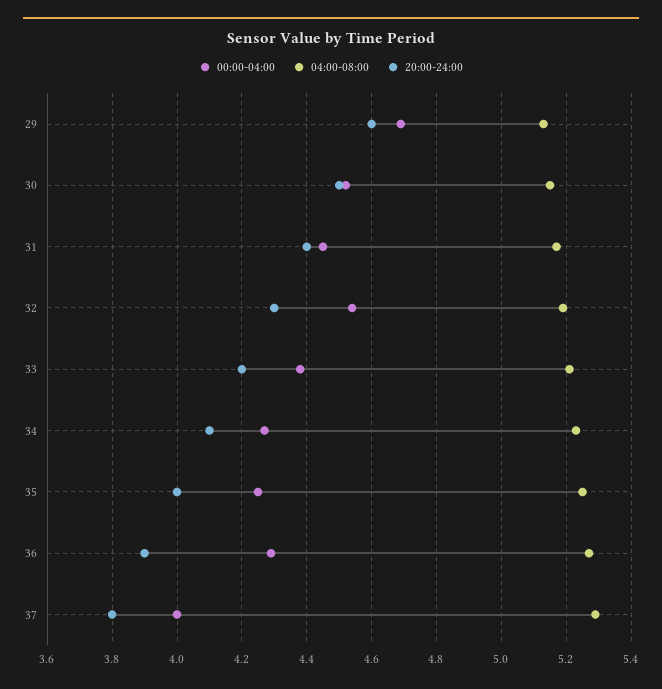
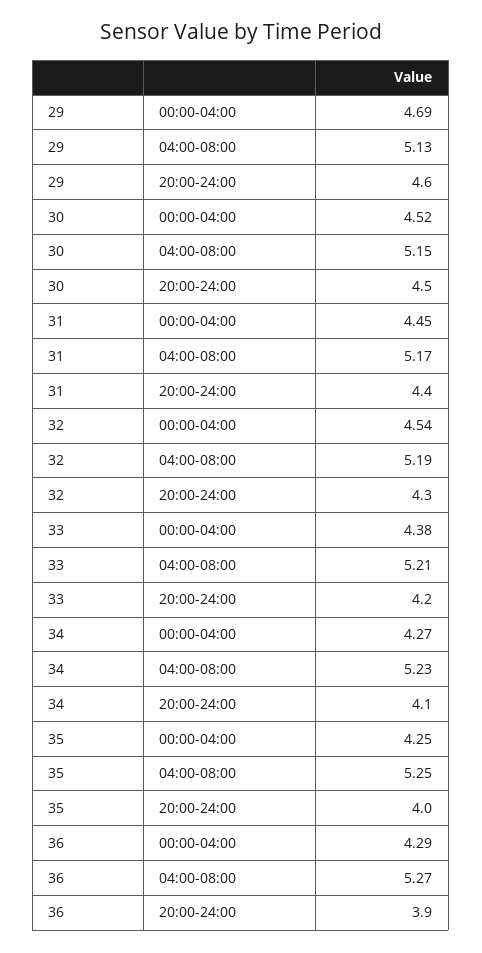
  {
    "00:00-04:00": {
      "29": 4.69,
      "30": 4.52,
      "31": 4.45,
      "32": 4.54,
      "33": 4.38,
      "34": 4.27,
      "35": 4.25,
-     "36": 4.29,
+     "36": 4.29
-     "37": 4
    },
    "04:00-08:00": {
      "29": 5.13,
      "30": 5.15,
      "31": 5.17,
      "32": 5.19,
      "33": 5.21,
      "34": 5.23,
      "35": 5.25,
-     "36": 5.27,
+     "36": 5.27
-     "37": 5.3
    },
    "20:00-24:00": {
      "29": 4.6,
      "30": 4.5,
      "31": 4.4,
      "32": 4.3,
      "33": 4.2,
      "34": 4.1,
      "35": 4,
-     "36": 3.9,
+     "36": 3.9
-     "37": 3.8
    }
  }

